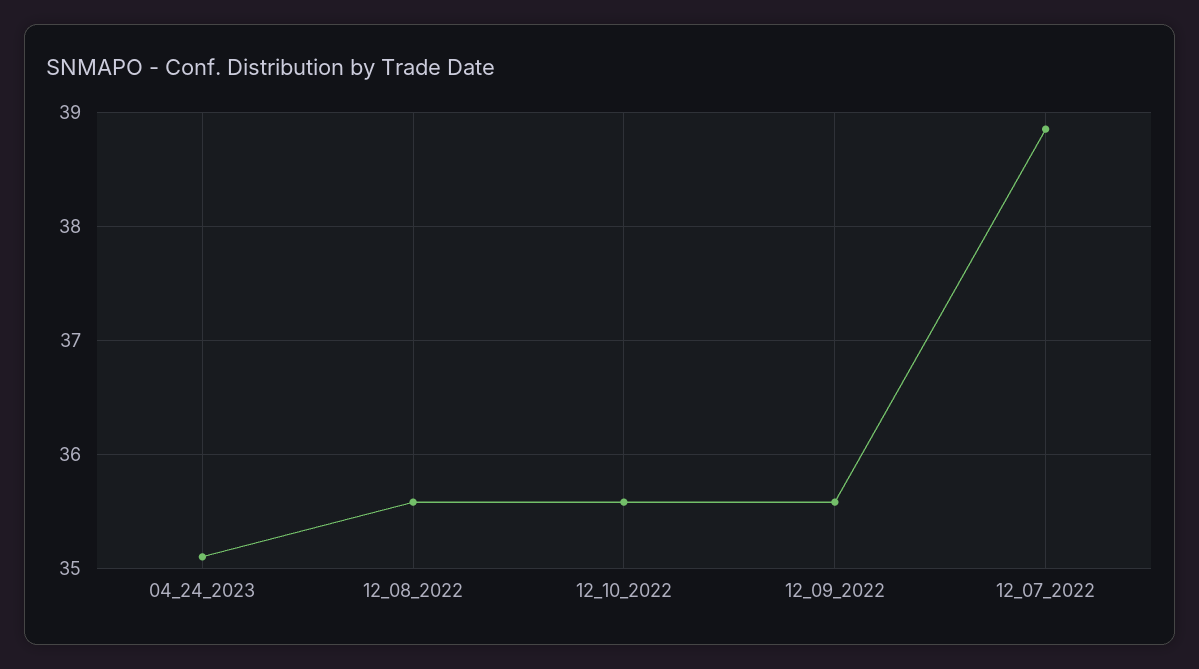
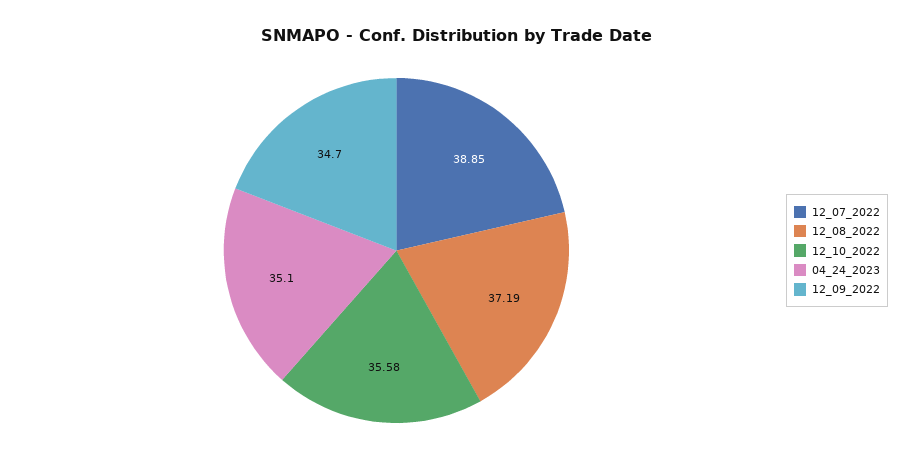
  {
    "04_24_2023": 35.1,
-   "12_08_2022": 35.6,
+   "12_08_2022": 37.19,
    "12_10_2022": 35.58,
-   "12_09_2022": 35.6,
+   "12_09_2022": 34.7,
    "12_07_2022": 38.85
  }

